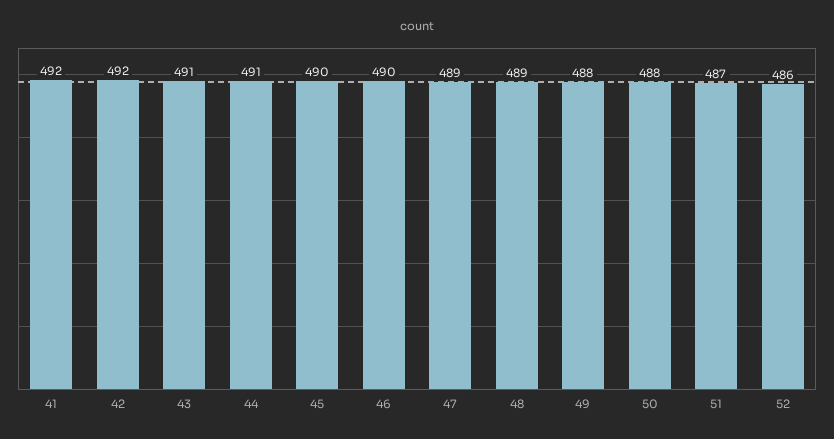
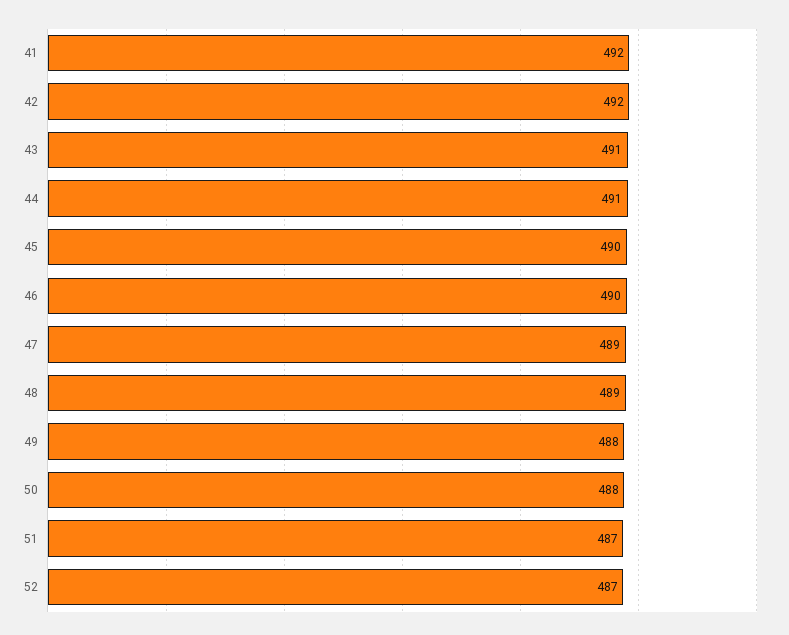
  {
    "41": 492,
    "42": 492,
    "43": 491,
    "44": 491,
    "45": 490,
    "46": 490,
    "47": 489,
    "48": 489,
    "49": 488,
    "50": 488,
    "51": 487,
-   "52": 486
+   "52": 487
  }

